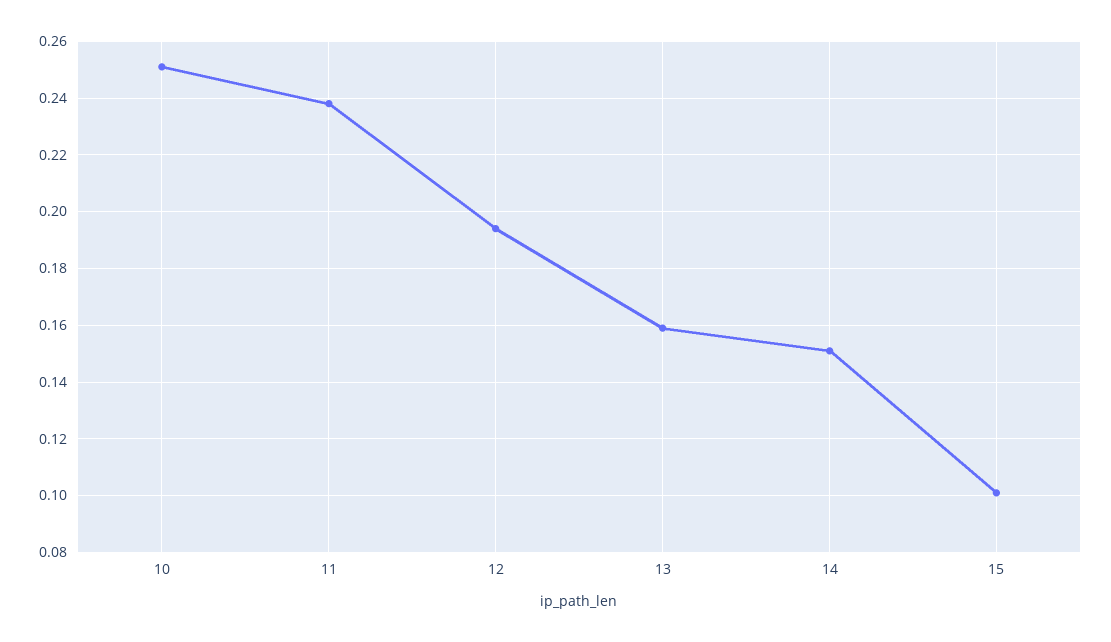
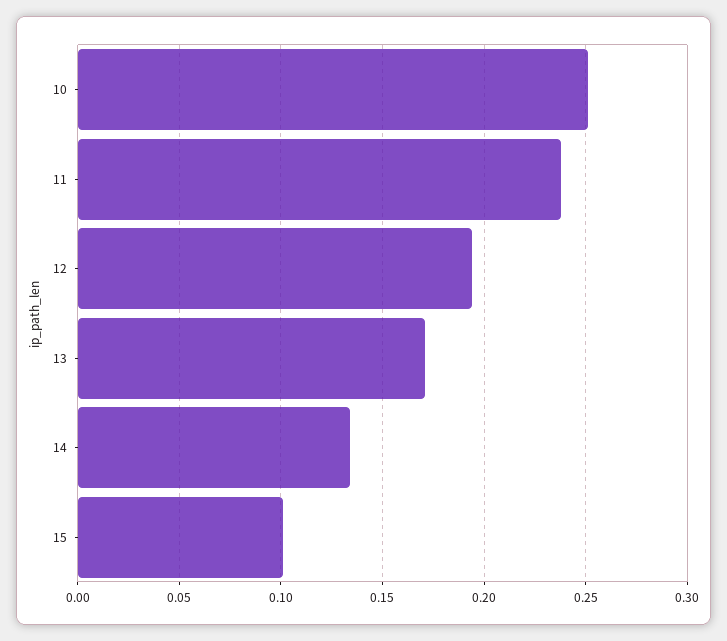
  {
    "10": 0.25,
    "11": 0.24,
    "12": 0.195,
-   "13": 0.16,
+   "13": 0.17,
-   "14": 0.15,
+   "14": 0.135,
    "15": 0.1
  }

